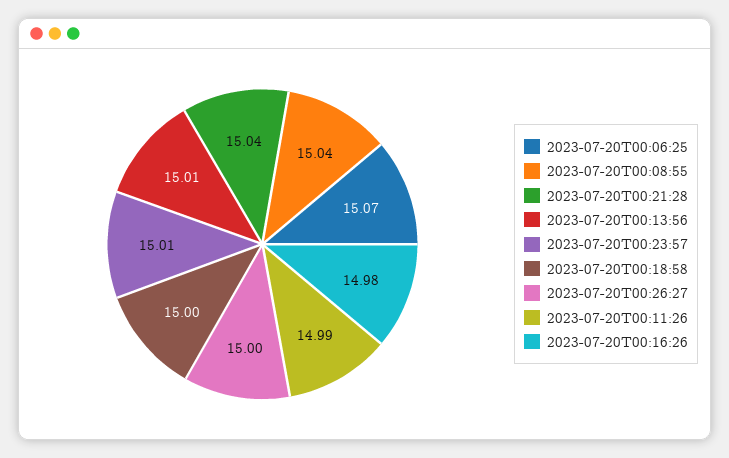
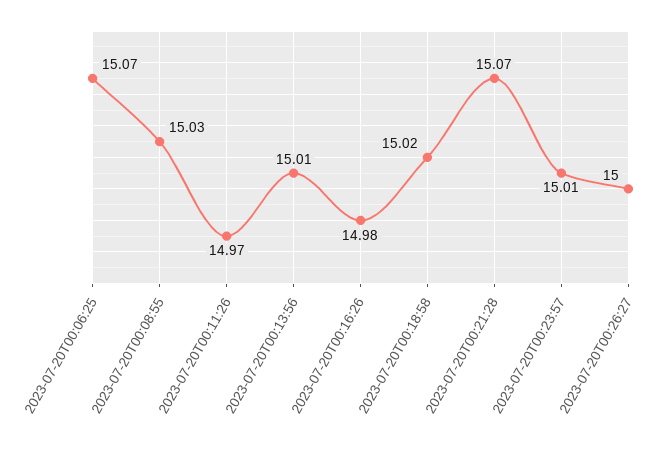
  {
    "2023-07-20T00:06:25": 15.07,
-   "2023-07-20T00:08:55": 15.04,
+   "2023-07-20T00:08:55": 15.03,
-   "2023-07-20T00:21:28": 15.04,
+   "2023-07-20T00:21:28": 15.07,
    "2023-07-20T00:13:56": 15.01,
    "2023-07-20T00:23:57": 15.01,
-   "2023-07-20T00:18:58": 15,
+   "2023-07-20T00:18:58": 15.02,
    "2023-07-20T00:26:27": 15,
-   "2023-07-20T00:11:26": 14.99,
+   "2023-07-20T00:11:26": 14.97,
    "2023-07-20T00:16:26": 14.98
  }

